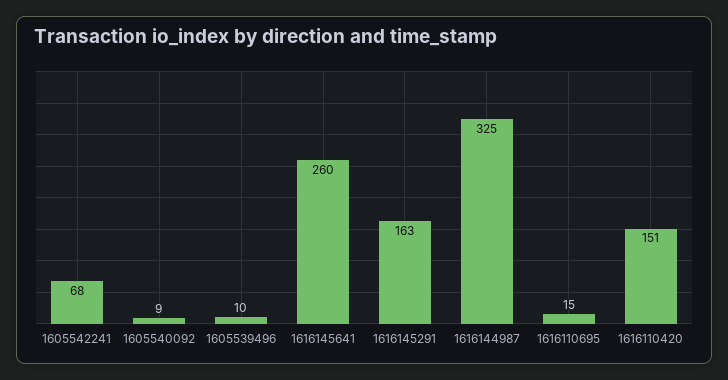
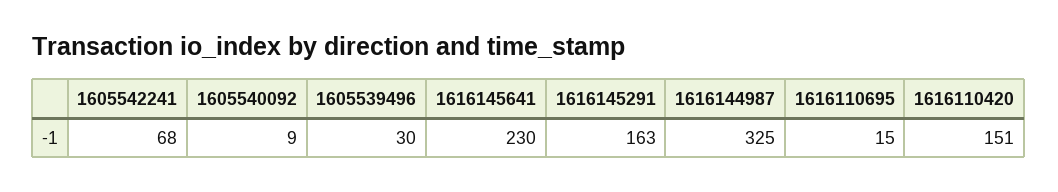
  {
    "1605542241": 68,
    "1605540092": 9,
-   "1605539496": 10,
+   "1605539496": 30,
-   "1616145641": 260,
+   "1616145641": 230,
    "1616145291": 163,
    "1616144987": 325,
    "1616110695": 15,
    "1616110420": 151
  }

